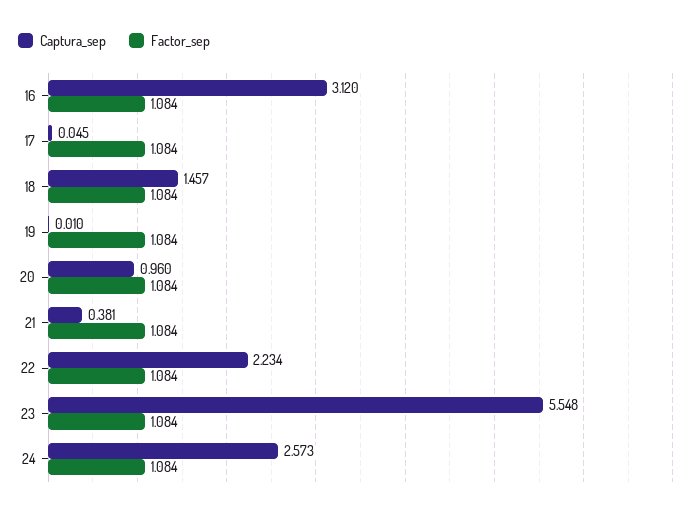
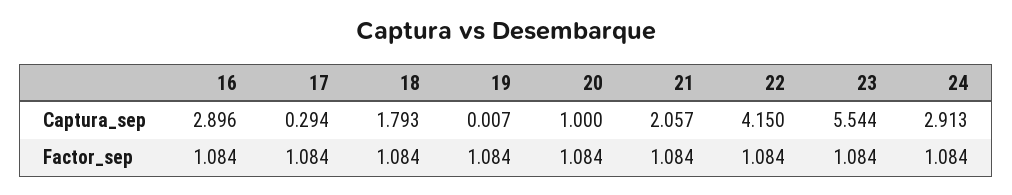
  {
    "Captura_sep": {
-     "16": 3.12,
+     "16": 2.896,
-     "17": 0.045,
+     "17": 0.294,
-     "18": 1.457,
+     "18": 1.793,
-     "19": 0.01,
+     "19": 0.007,
-     "20": 0.96,
+     "20": 1,
-     "21": 0.381,
+     "21": 2.057,
-     "22": 2.234,
+     "22": 4.15,
-     "23": 5.548,
+     "23": 5.544,
-     "24": 2.573
+     "24": 2.913
    },
    "Factor_sep": {
      "16": 1.084,
      "17": 1.084,
      "18": 1.084,
      "19": 1.084,
      "20": 1.084,
      "21": 1.084,
      "22": 1.084,
      "23": 1.084,
      "24": 1.084
    }
  }

